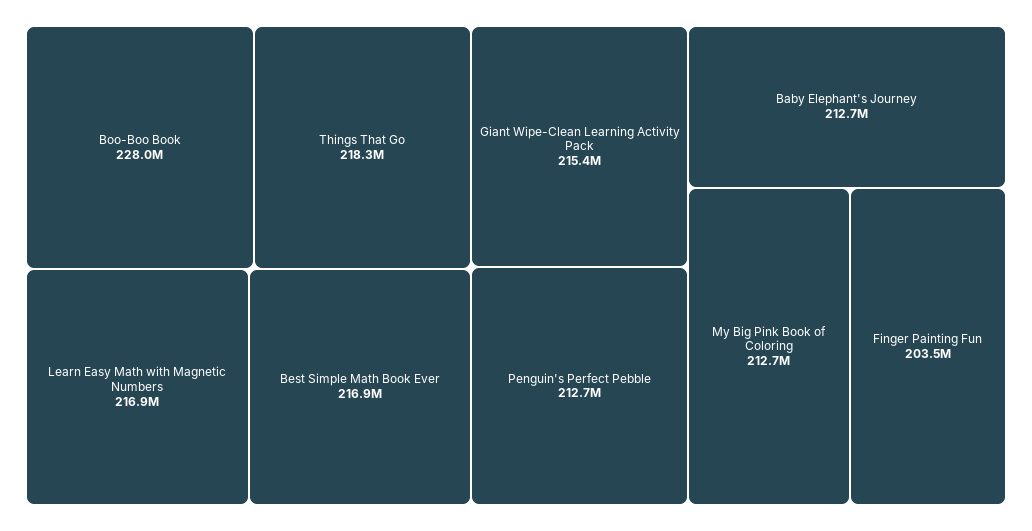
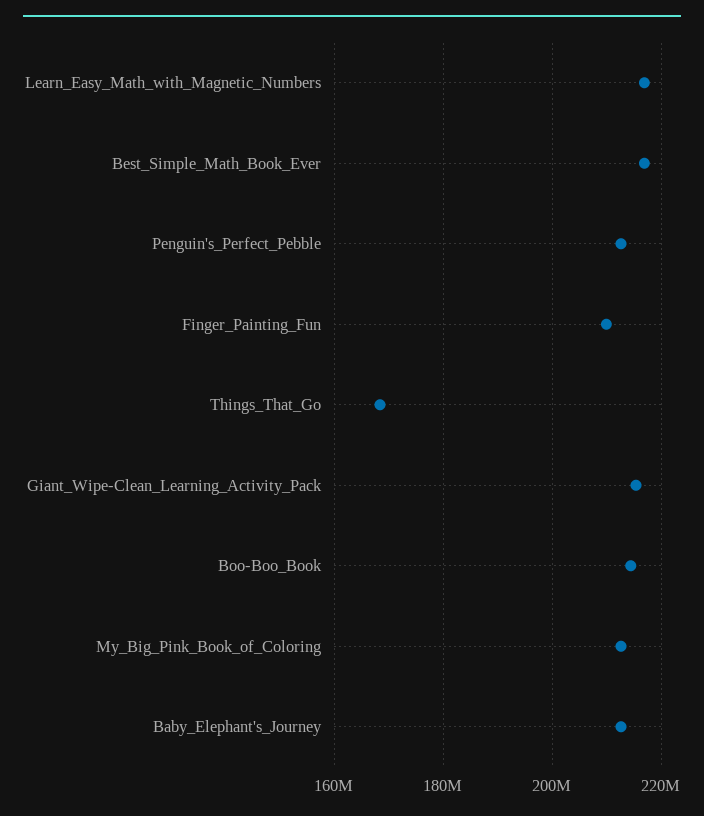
  {
-   "Boo-Boo Book": 228000000,
+   "Boo-Boo Book": 214000000,
-   "Things That Go": 218300000,
+   "Things That Go": 168000000,
    "Learn Easy Math with Magnetic Numbers": 216900000,
    "Best Simple Math Book Ever": 216900000,
    "Giant Wipe-Clean Learning Activity Pack": 215400000,
    "Penguin's Perfect Pebble": 212700000,
    "Baby Elephant's Journey": 212700000,
    "My Big Pink Book of Coloring": 212700000,
-   "Finger Painting Fun": 203500000
+   "Finger Painting Fun": 210000000
  }

